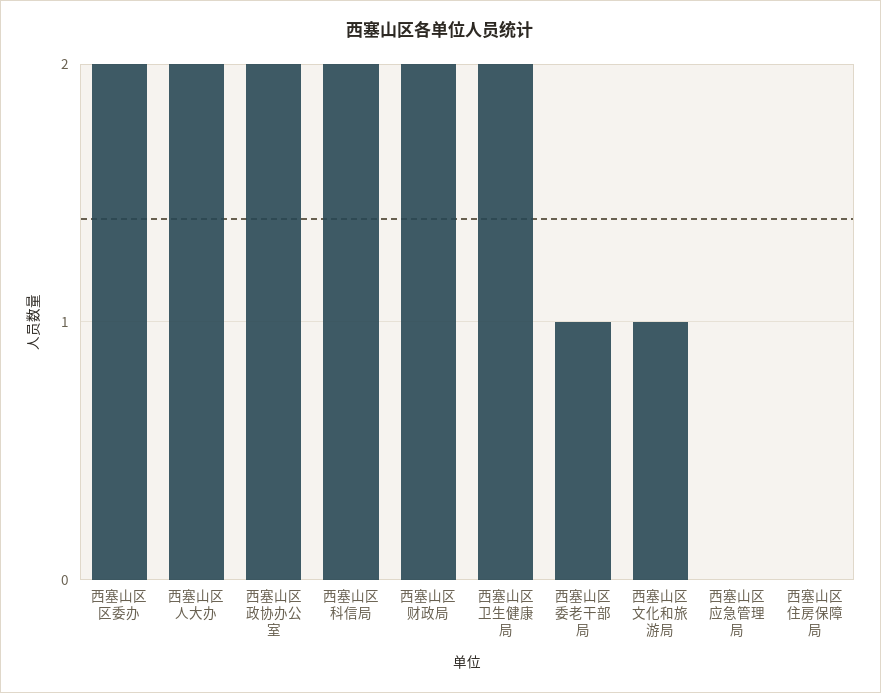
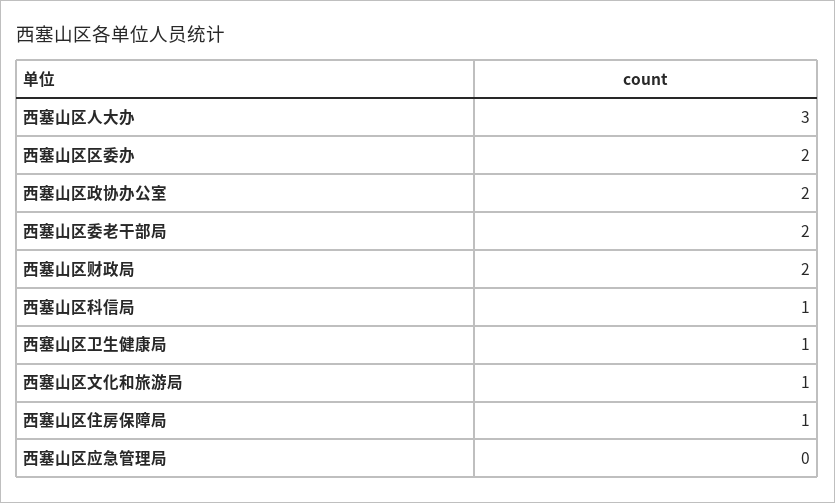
  {
    "西塞山区区委办": 2,
-   "西塞山区人大办": 2,
+   "西塞山区人大办": 3,
    "西塞山区政协办公室": 2,
-   "西塞山区科信局": 2,
+   "西塞山区科信局": 1,
    "西塞山区财政局": 2,
-   "西塞山区卫生健康局": 2,
+   "西塞山区卫生健康局": 1,
-   "西塞山区委老干部局": 1,
+   "西塞山区委老干部局": 2,
    "西塞山区文化和旅游局": 1,
    "西塞山区应急管理局": 0,
-   "西塞山区住房保障局": 0
+   "西塞山区住房保障局": 1
  }

